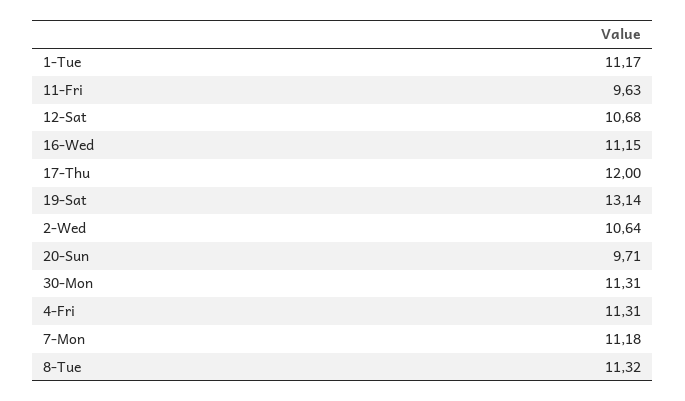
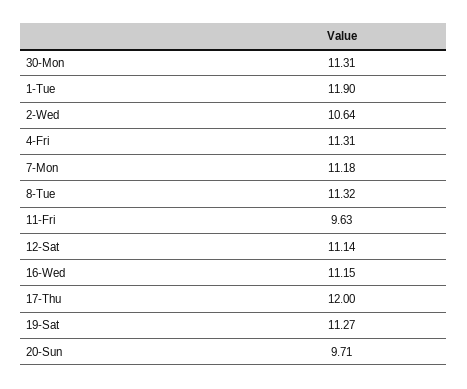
  {
-   "1-Tue": 11.17,
+   "1-Tue": 11.9,
    "11-Fri": 9.63,
-   "12-Sat": 10.68,
+   "12-Sat": 11.14,
    "16-Wed": 11.15,
    "17-Thu": 12,
-   "19-Sat": 13.14,
+   "19-Sat": 11.27,
    "2-Wed": 10.64,
    "20-Sun": 9.71,
    "30-Mon": 11.31,
    "4-Fri": 11.31,
    "7-Mon": 11.18,
    "8-Tue": 11.32
  }

